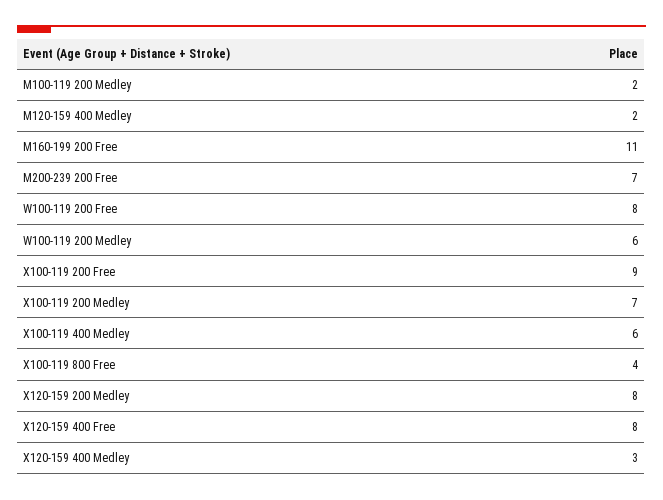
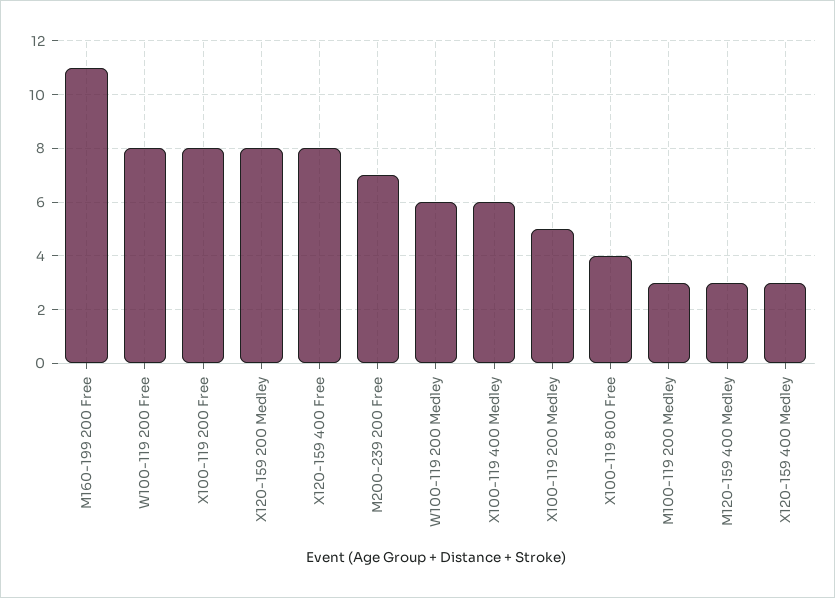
  {
-   "M100-119 200 Medley": 2,
+   "M100-119 200 Medley": 3,
-   "M120-159 400 Medley": 2,
+   "M120-159 400 Medley": 3,
    "M160-199 200 Free": 11,
    "M200-239 200 Free": 7,
    "W100-119 200 Free": 8,
    "W100-119 200 Medley": 6,
-   "X100-119 200 Free": 9,
+   "X100-119 200 Free": 8,
-   "X100-119 200 Medley": 7,
+   "X100-119 200 Medley": 5,
    "X100-119 400 Medley": 6,
    "X100-119 800 Free": 4,
    "X120-159 200 Medley": 8,
    "X120-159 400 Free": 8,
    "X120-159 400 Medley": 3
  }

